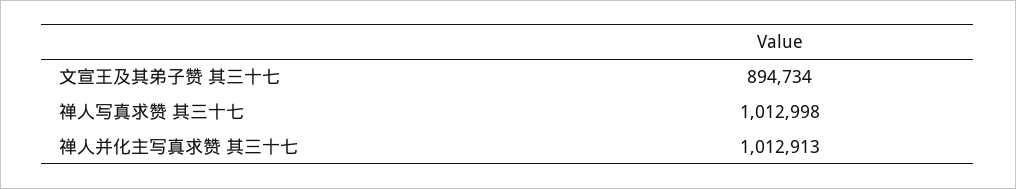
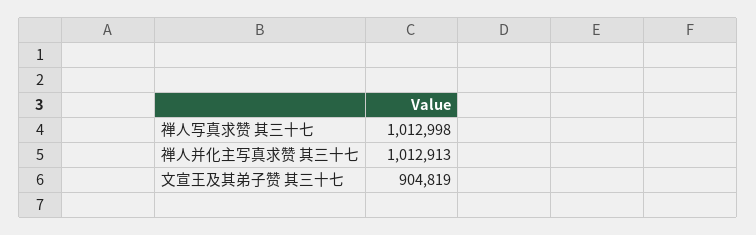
  {
-   "文宣王及其弟子赞 其三十七": 894734,
+   "文宣王及其弟子赞 其三十七": 904819,
    "禅人写真求赞 其三十七": 1012998,
    "禅人并化主写真求赞 其三十七": 1012913
  }

